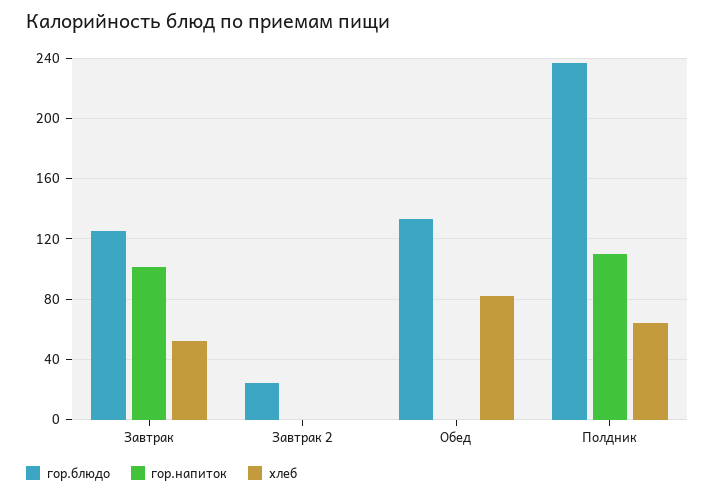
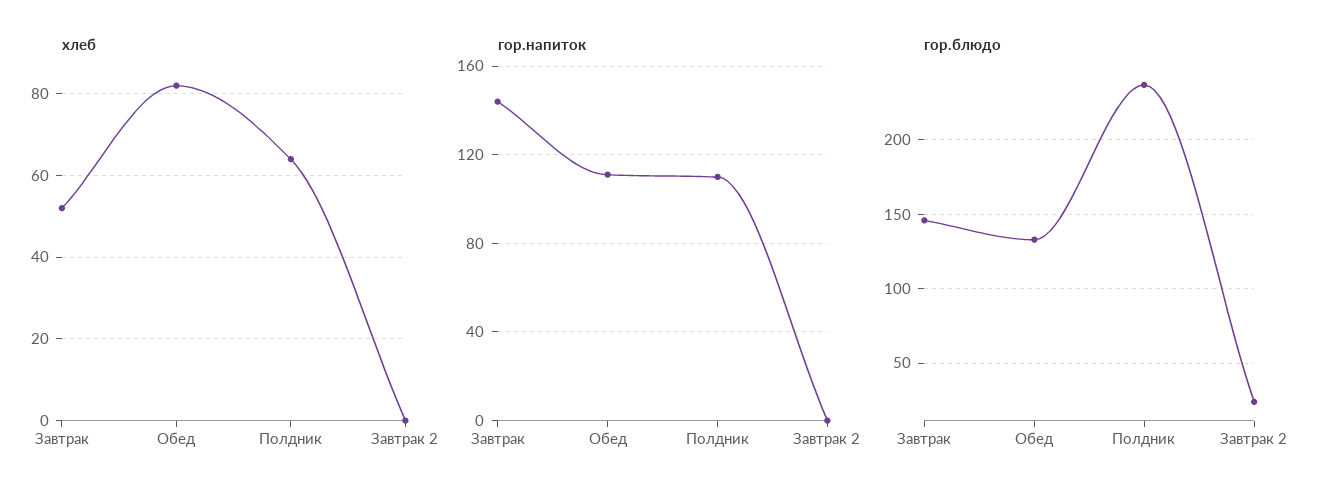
  {
    "гор.блюдо": {
-     "Завтрак": 125,
+     "Завтрак": 145,
      "Завтрак 2": 25,
      "Обед": 135,
      "Полдник": 235
    },
    "гор.напиток": {
-     "Завтрак": 100,
+     "Завтрак": 145,
      "Завтрак 2": 0,
-     "Обед": 0,
+     "Обед": 110,
      "Полдник": 110
    },
    "хлеб": {
      "Завтрак": 50,
      "Завтрак 2": 0,
      "Обед": 80,
      "Полдник": 65
    }
  }

